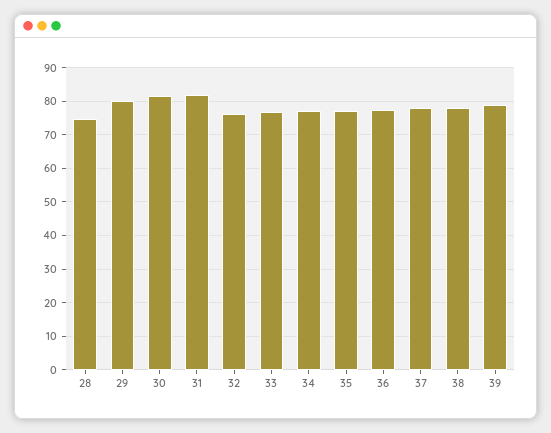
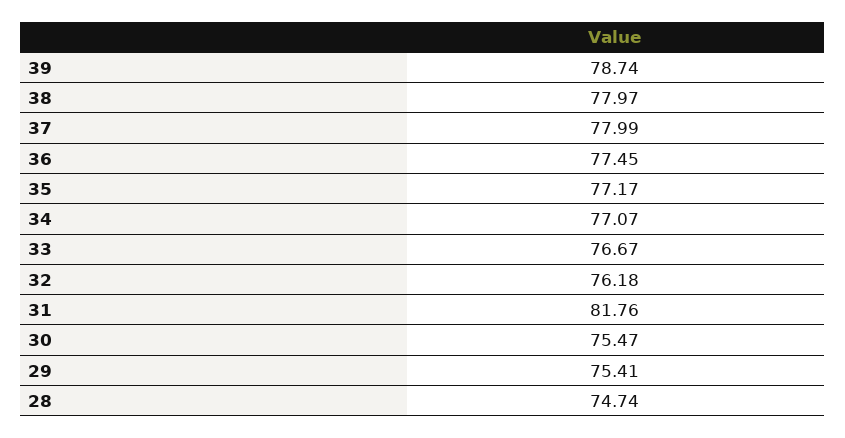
  {
    "28": 74.74,
-   "29": 80,
+   "29": 75.41,
-   "30": 82,
+   "30": 75.47,
    "31": 81.76,
    "32": 76.18,
    "33": 76.67,
    "34": 77.07,
    "35": 77.17,
    "36": 77.45,
    "37": 77.99,
    "38": 77.97,
    "39": 78.74
  }

